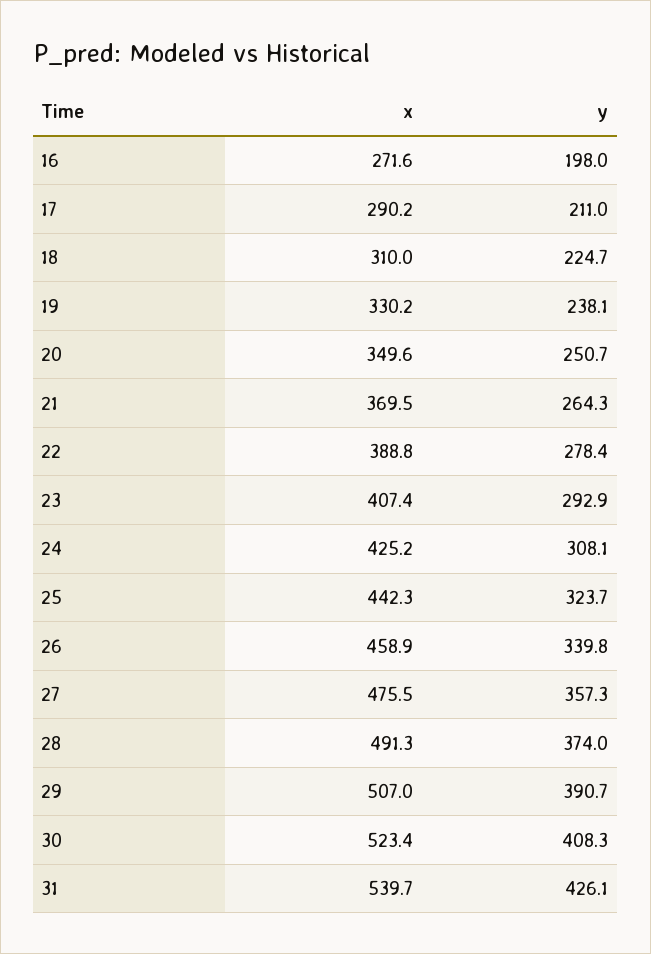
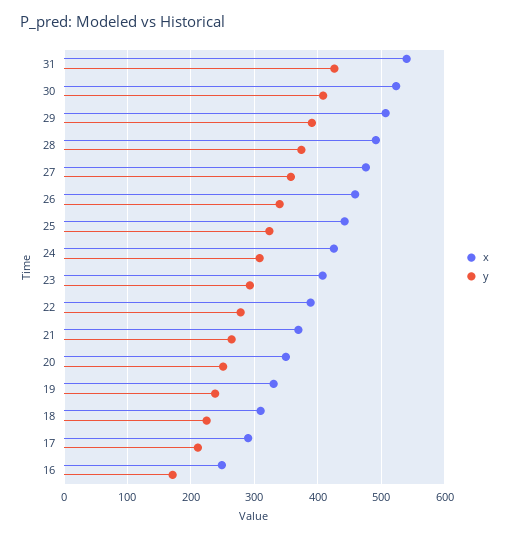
  {
    "x": {
-     "16": 271.6,
+     "16": 250,
      "17": 290.2,
      "18": 310,
      "19": 330.2,
      "20": 349.6,
      "21": 369.5,
      "22": 388.8,
      "23": 407.4,
      "24": 425.2,
      "25": 442.3,
      "26": 458.9,
      "27": 475.5,
      "28": 491.3,
      "29": 507,
      "30": 523.4,
      "31": 539.7
    },
    "y": {
-     "16": 198,
+     "16": 170,
      "17": 211,
      "18": 224.7,
      "19": 238.1,
      "20": 250.7,
      "21": 264.3,
      "22": 278.4,
      "23": 292.9,
      "24": 308.1,
      "25": 323.7,
      "26": 339.8,
      "27": 357.3,
      "28": 374,
      "29": 390.7,
      "30": 408.3,
      "31": 426.1
    }
  }

